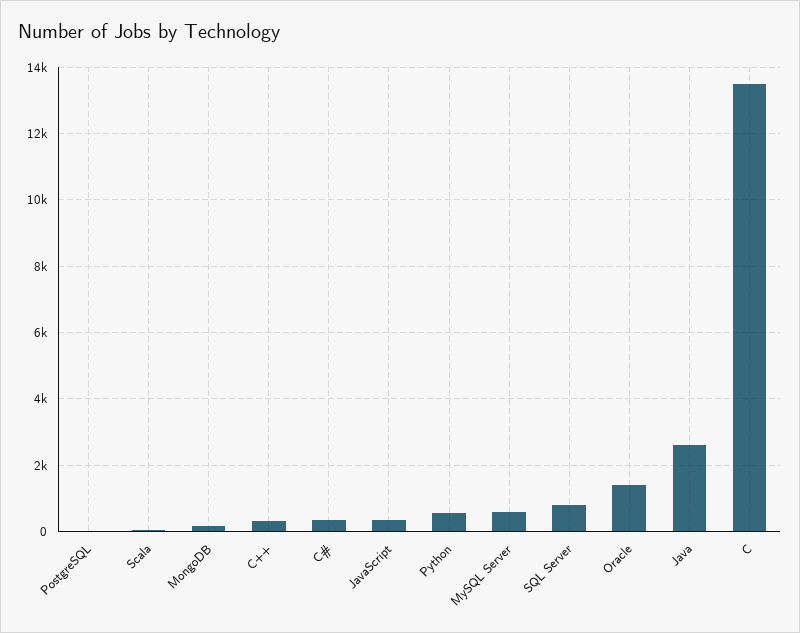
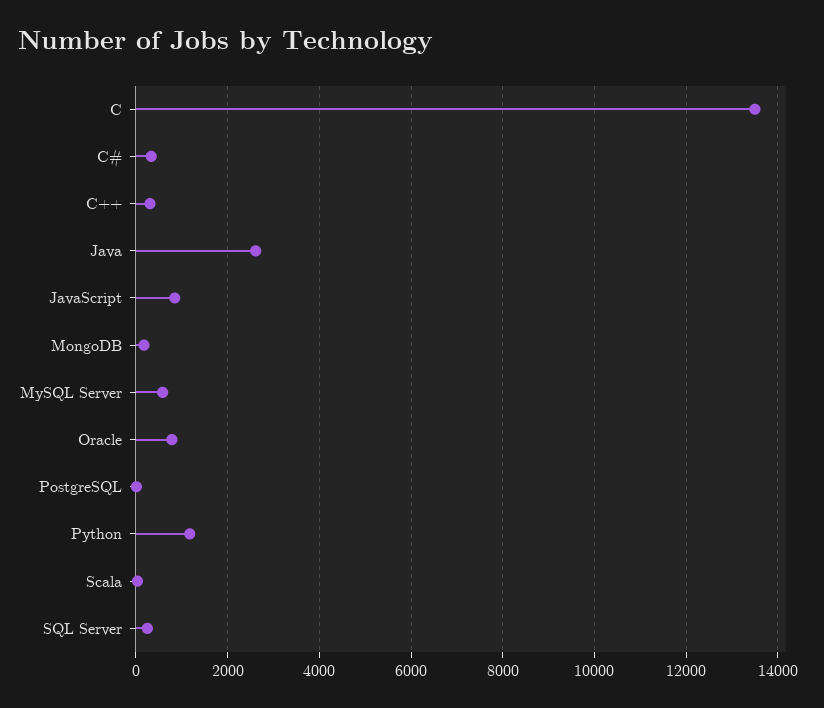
  {
    "PostgreSQL": 0,
    "Scala": 0,
    "MongoDB": 200,
    "C++": 400,
    "C#": 400,
-   "JavaScript": 400,
+   "JavaScript": 800,
-   "Python": 600,
+   "Python": 1200,
    "MySQL Server": 600,
-   "SQL Server": 800,
+   "SQL Server": 200,
-   "Oracle": 1400,
+   "Oracle": 800,
    "Java": 2600,
    "C": 13400
  }

